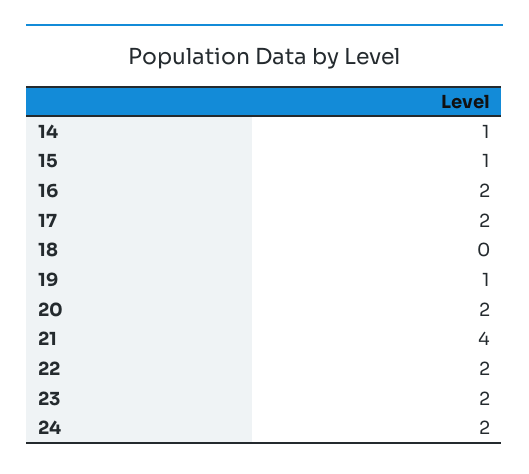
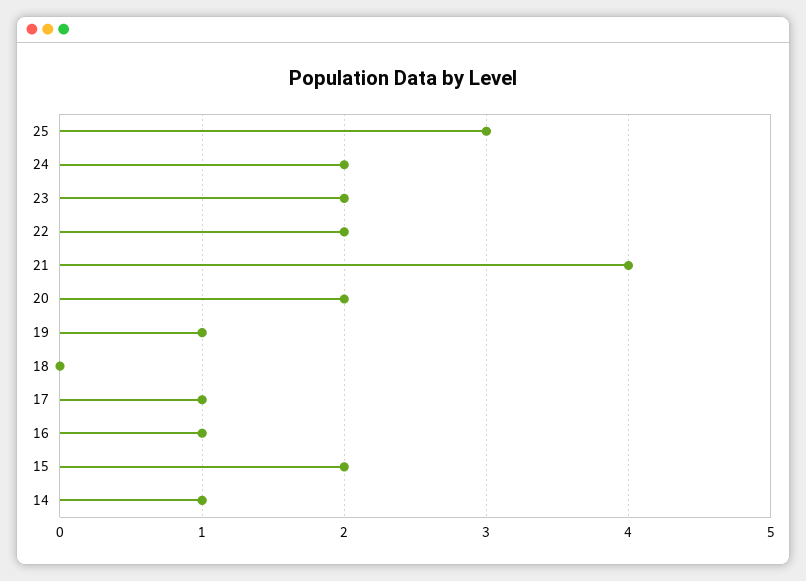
  {
    "14": 1,
-   "15": 1,
+   "15": 2,
-   "16": 2,
+   "16": 1,
-   "17": 2,
+   "17": 1,
    "18": 0,
    "19": 1,
    "20": 2,
    "21": 4,
    "22": 2,
    "23": 2,
-   "24": 2
+   "24": 2,
+   "25": 3
  }

